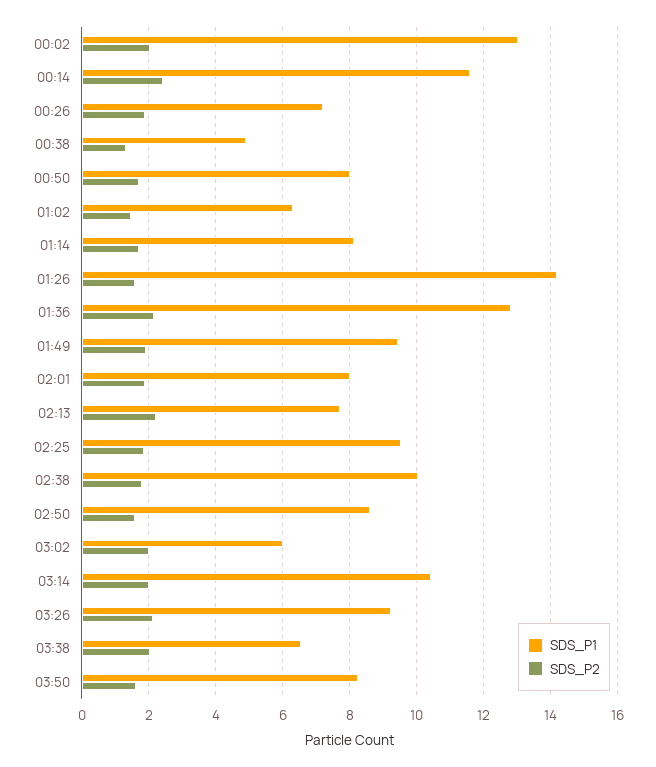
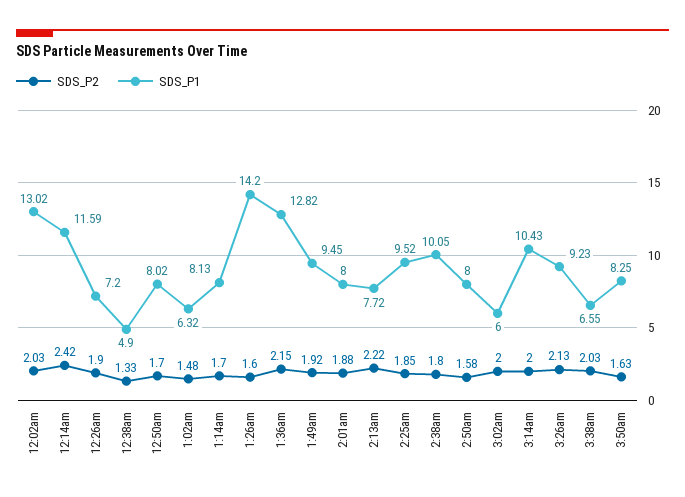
  {
    "SDS_P1": {
      "00:02": 13.02,
      "00:14": 11.59,
      "00:26": 7.2,
      "00:38": 4.9,
      "00:50": 8.02,
      "01:02": 6.32,
      "01:14": 8.13,
      "01:26": 14.2,
      "01:36": 12.82,
      "01:49": 9.45,
      "02:01": 8,
      "02:13": 7.72,
      "02:25": 9.52,
      "02:38": 10.05,
-     "02:50": 8.6,
+     "02:50": 8,
      "03:02": 6,
      "03:14": 10.43,
      "03:26": 9.23,
      "03:38": 6.55,
      "03:50": 8.25
    },
    "SDS_P2": {
      "00:02": 2.03,
      "00:14": 2.42,
      "00:26": 1.9,
      "00:38": 1.33,
      "00:50": 1.7,
      "01:02": 1.48,
      "01:14": 1.7,
      "01:26": 1.6,
      "01:36": 2.15,
      "01:49": 1.92,
      "02:01": 1.88,
      "02:13": 2.22,
      "02:25": 1.85,
      "02:38": 1.8,
      "02:50": 1.58,
      "03:02": 2,
      "03:14": 2,
      "03:26": 2.13,
      "03:38": 2.03,
      "03:50": 1.63
    }
  }

